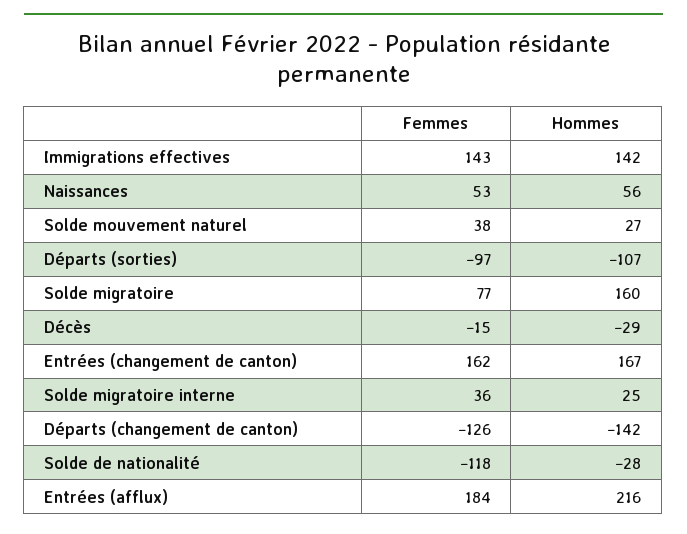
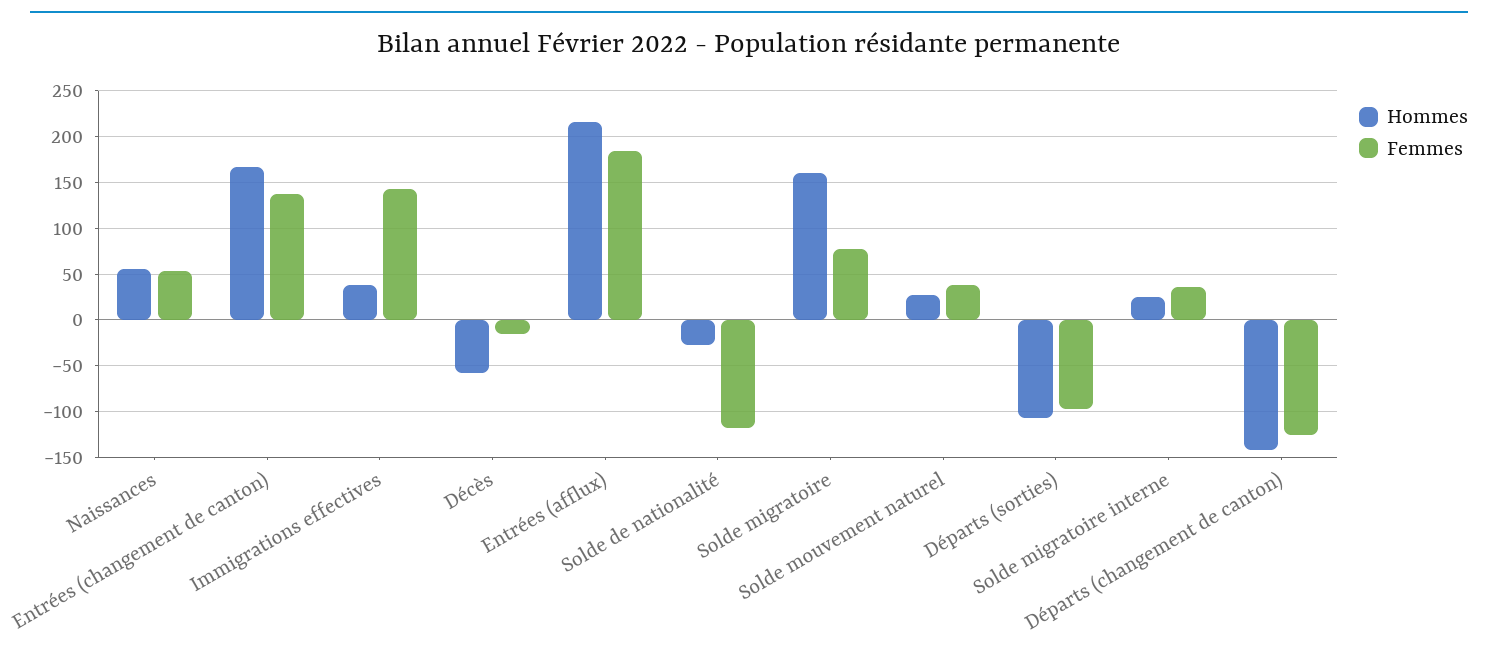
  {
    "Femmes": {
      "Immigrations effectives": 143,
      "Naissances": 53,
      "Solde mouvement naturel": 38,
      "Départs (sorties)": -97,
      "Solde migratoire": 77,
      "Décès": -15,
-     "Entrées (changement de canton)": 162,
+     "Entrées (changement de canton)": 140,
      "Solde migratoire interne": 36,
      "Départs (changement de canton)": -126,
      "Solde de nationalité": -118,
      "Entrées (afflux)": 184
    },
    "Hommes": {
-     "Immigrations effectives": 142,
+     "Immigrations effectives": 40,
      "Naissances": 56,
      "Solde mouvement naturel": 27,
      "Départs (sorties)": -107,
      "Solde migratoire": 160,
-     "Décès": -29,
+     "Décès": -60,
      "Entrées (changement de canton)": 167,
      "Solde migratoire interne": 25,
      "Départs (changement de canton)": -142,
      "Solde de nationalité": -28,
      "Entrées (afflux)": 216
    }
  }

